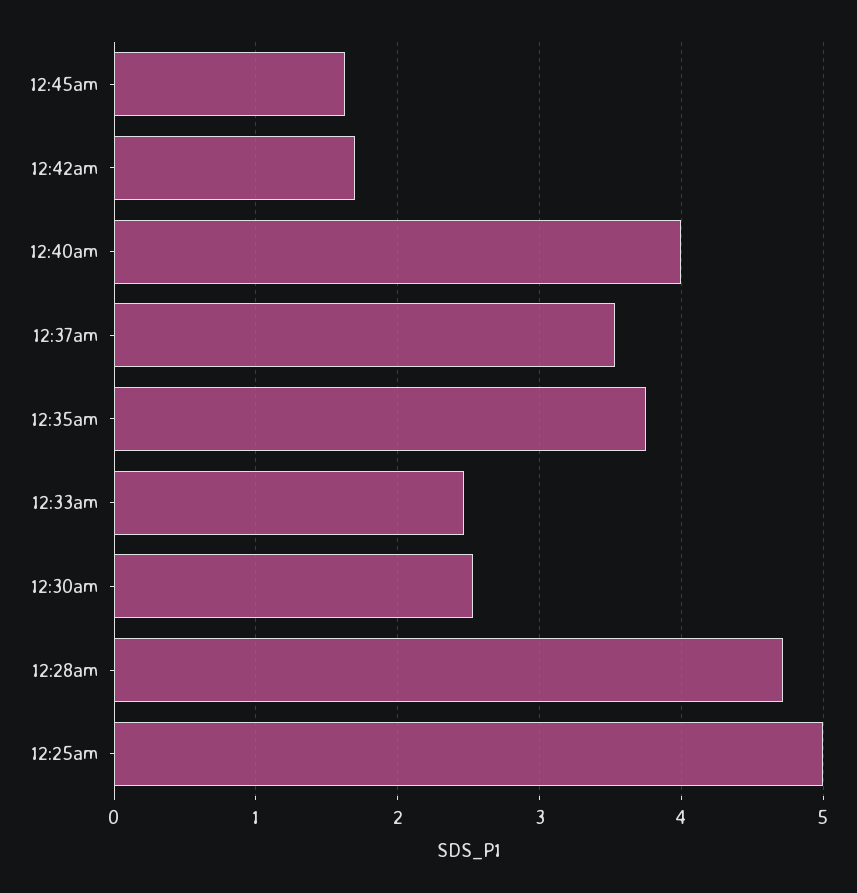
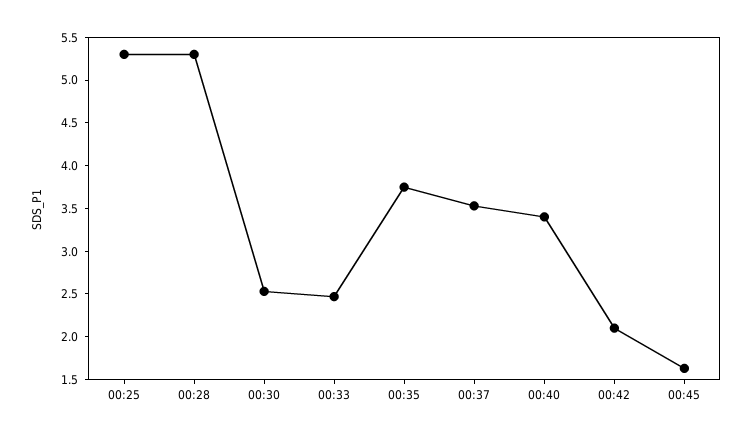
  {
    "12:45am": 1.6,
-   "12:42am": 1.7,
+   "12:42am": 2.1,
-   "12:40am": 4,
+   "12:40am": 3.4,
    "12:37am": 3.5,
    "12:35am": 3.8,
    "12:33am": 2.5,
    "12:30am": 2.5,
-   "12:28am": 4.7,
+   "12:28am": 5.3,
-   "12:25am": 5
+   "12:25am": 5.3
  }

